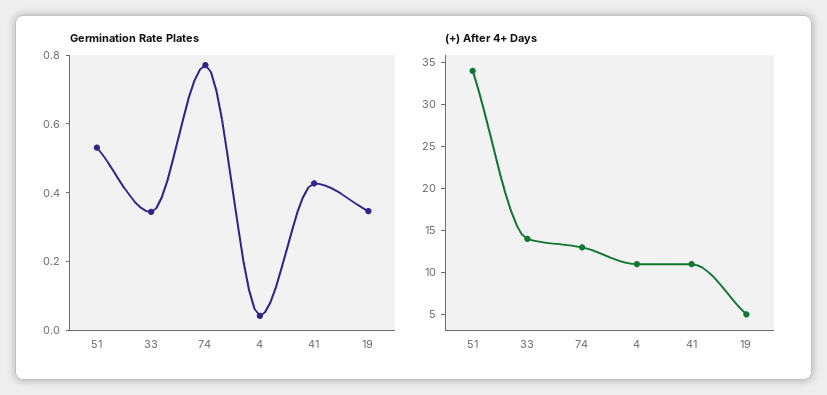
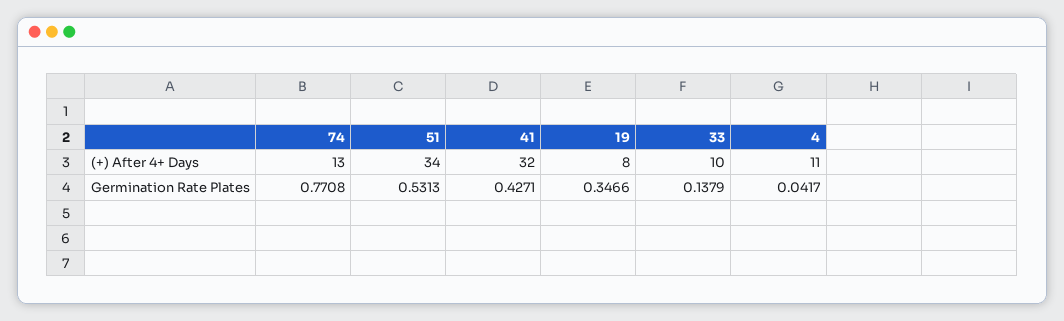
  {
    "Germination Rate Plates": {
      "51": 0.5313,
-     "33": 0.35,
+     "33": 0.1379,
      "74": 0.7708,
      "4": 0.0417,
      "41": 0.4271,
      "19": 0.3466
    },
    "(+) After 4+ Days": {
      "51": 34,
-     "33": 14,
+     "33": 10,
      "74": 13,
      "4": 11,
-     "41": 11,
+     "41": 32,
-     "19": 5
+     "19": 8
    }
  }

